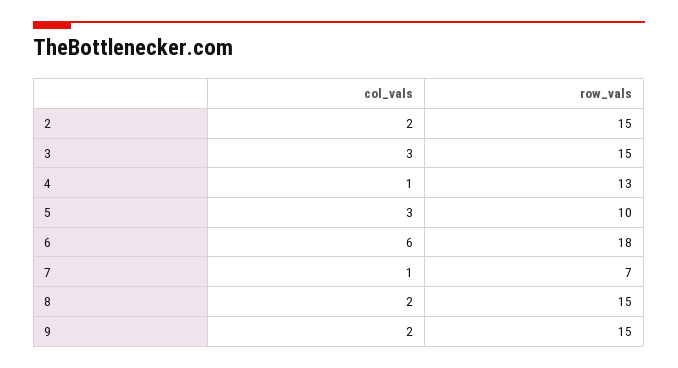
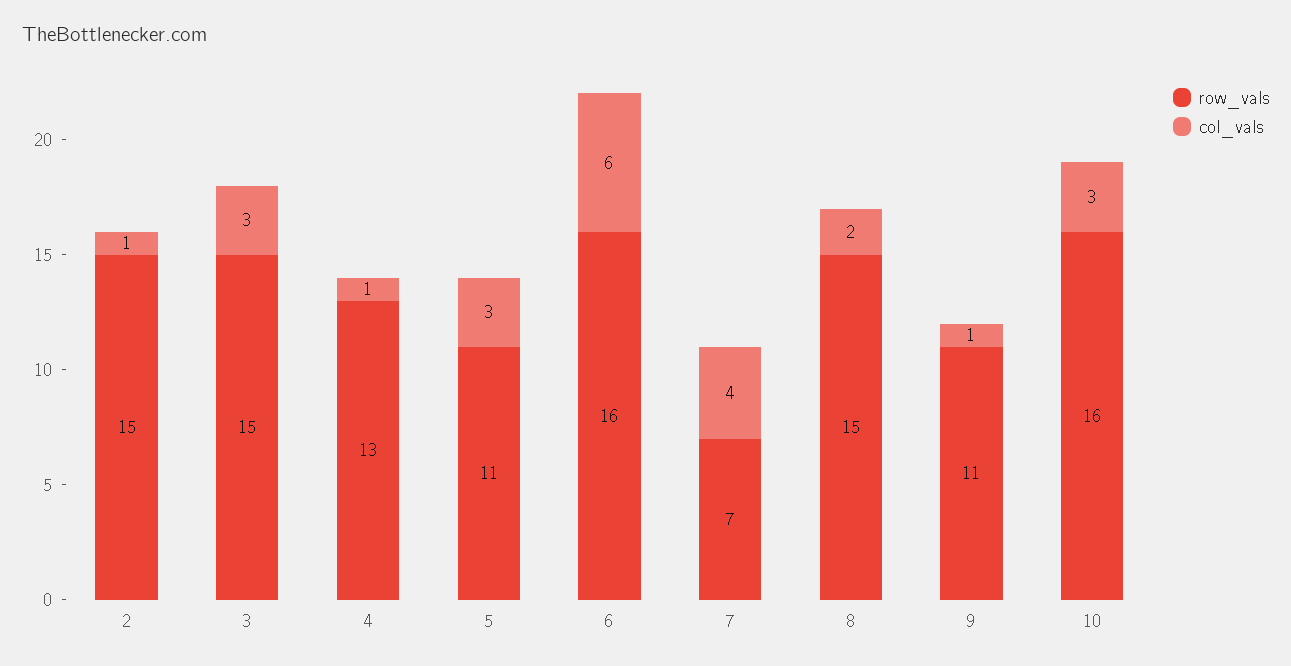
  {
    "col_vals": {
-     "2": 2,
+     "2": 1,
      "3": 3,
      "4": 1,
      "5": 3,
      "6": 6,
-     "7": 1,
+     "7": 4,
      "8": 2,
-     "9": 2
+     "9": 1,
+     "10": 3
    },
    "row_vals": {
      "2": 15,
      "3": 15,
      "4": 13,
-     "5": 10,
+     "5": 11,
-     "6": 18,
+     "6": 16,
      "7": 7,
      "8": 15,
-     "9": 15
+     "9": 11,
+     "10": 16
    }
  }

